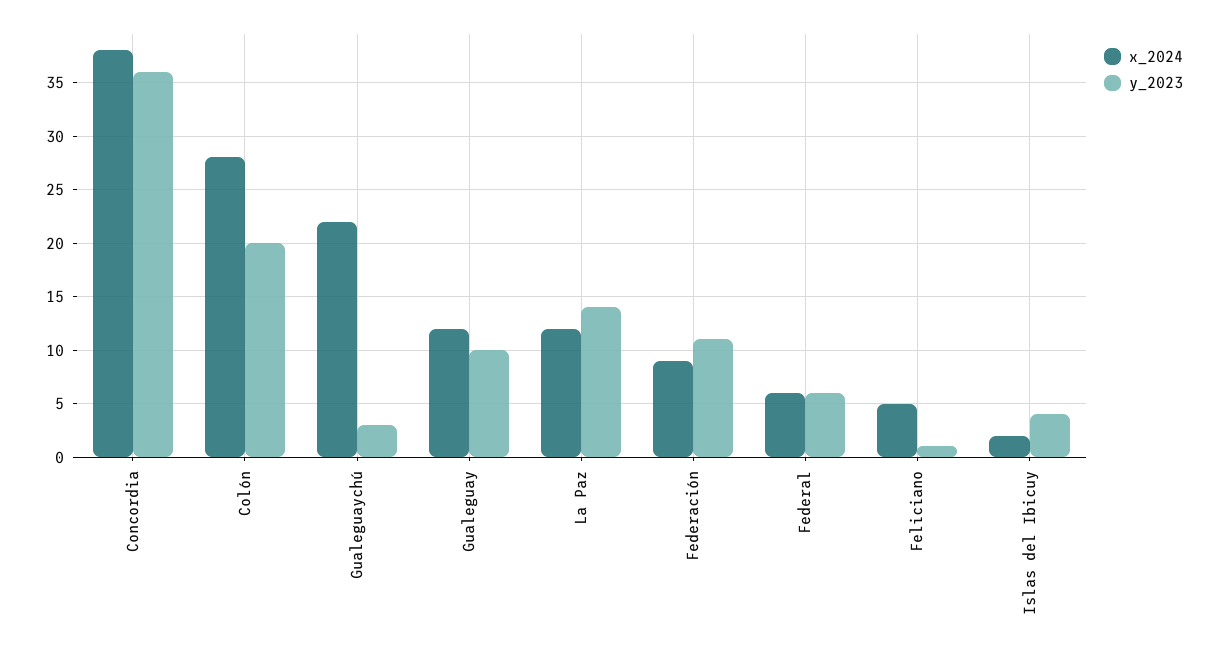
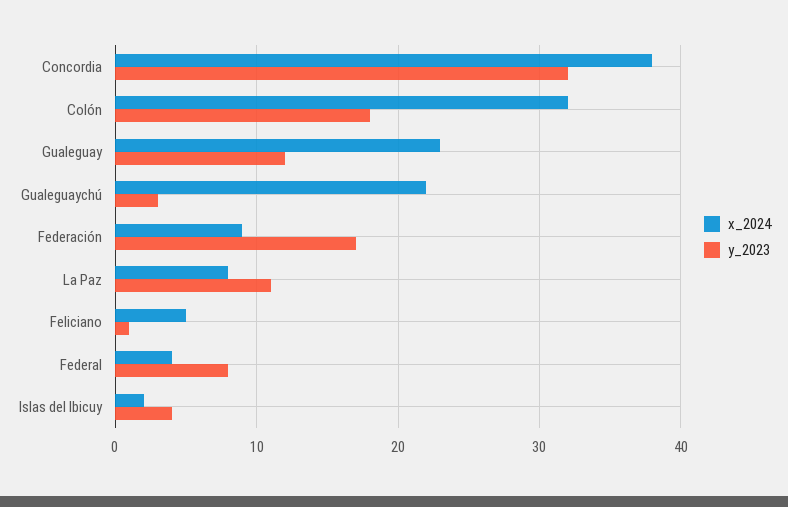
  {
    "x_2024": {
      "Concordia": 38,
-     "Colón": 28,
+     "Colón": 32,
      "Gualeguaychú": 22,
-     "Gualeguay": 12,
+     "Gualeguay": 23,
-     "La Paz": 12,
+     "La Paz": 8,
      "Federación": 9,
-     "Federal": 6,
+     "Federal": 4,
      "Feliciano": 5,
      "Islas del Ibicuy": 2
    },
    "y_2023": {
-     "Concordia": 36,
+     "Concordia": 32,
-     "Colón": 20,
+     "Colón": 18,
      "Gualeguaychú": 3,
-     "Gualeguay": 10,
+     "Gualeguay": 12,
-     "La Paz": 14,
+     "La Paz": 11,
-     "Federación": 11,
+     "Federación": 17,
-     "Federal": 6,
+     "Federal": 8,
      "Feliciano": 1,
      "Islas del Ibicuy": 4
    }
  }

